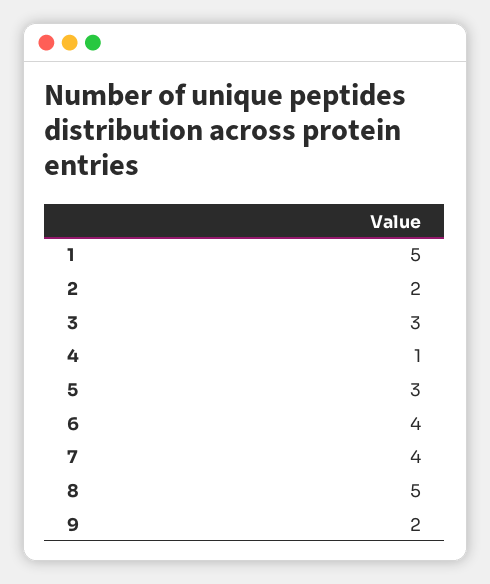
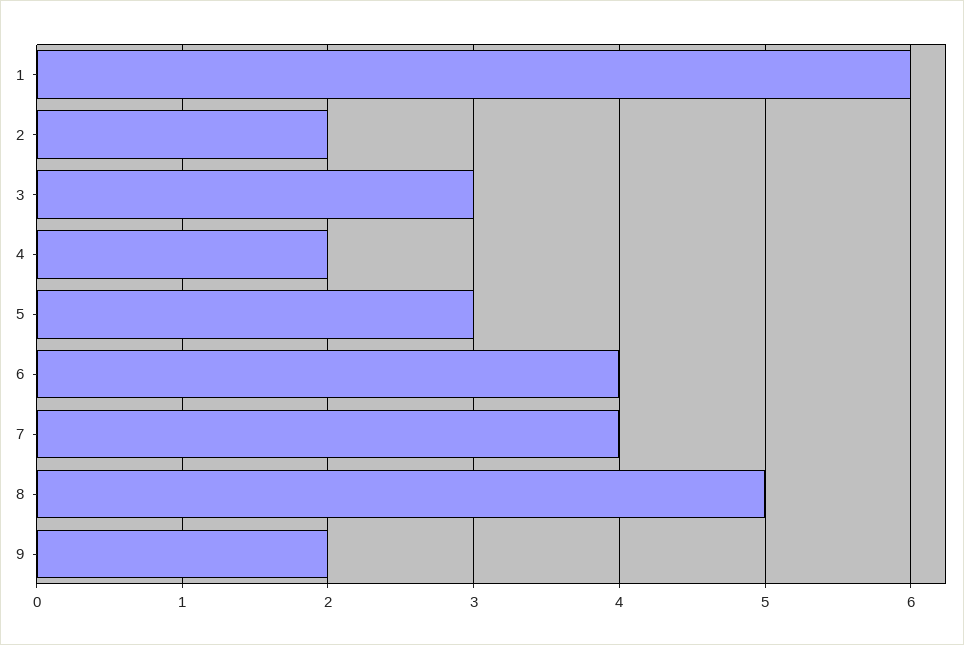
  {
-   "1": 5,
+   "1": 6,
    "2": 2,
    "3": 3,
-   "4": 1,
+   "4": 2,
    "5": 3,
    "6": 4,
    "7": 4,
    "8": 5,
    "9": 2
  }

